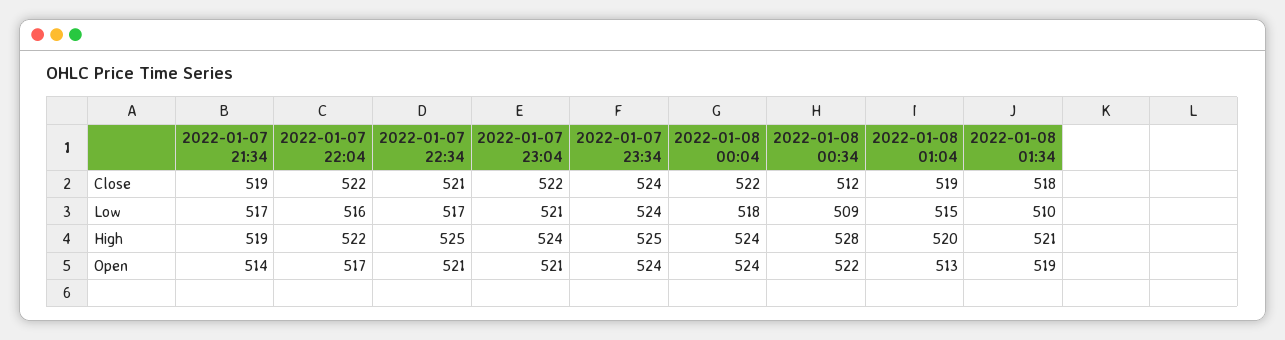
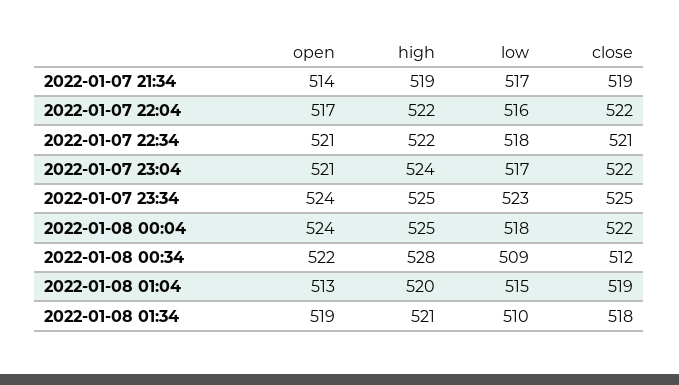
  {
    "2022-01-07 21:34": {
      "Close": 519,
      "Low": 517,
      "High": 519,
      "Open": 514
    },
    "2022-01-07 22:04": {
      "Close": 522,
      "Low": 516,
      "High": 522,
      "Open": 517
    },
    "2022-01-07 22:34": {
      "Close": 521,
-     "Low": 517,
+     "Low": 518,
-     "High": 525,
+     "High": 522,
      "Open": 521
    },
    "2022-01-07 23:04": {
      "Close": 522,
-     "Low": 521,
+     "Low": 517,
      "High": 524,
      "Open": 521
    },
    "2022-01-07 23:34": {
-     "Close": 524,
+     "Close": 525,
-     "Low": 524,
+     "Low": 523,
      "High": 525,
      "Open": 524
    },
    "2022-01-08 00:04": {
      "Close": 522,
      "Low": 518,
-     "High": 524,
+     "High": 525,
      "Open": 524
    },
    "2022-01-08 00:34": {
      "Close": 512,
      "Low": 509,
      "High": 528,
      "Open": 522
    },
    "2022-01-08 01:04": {
      "Close": 519,
      "Low": 515,
      "High": 520,
      "Open": 513
    },
    "2022-01-08 01:34": {
      "Close": 518,
      "Low": 510,
      "High": 521,
      "Open": 519
    }
  }

